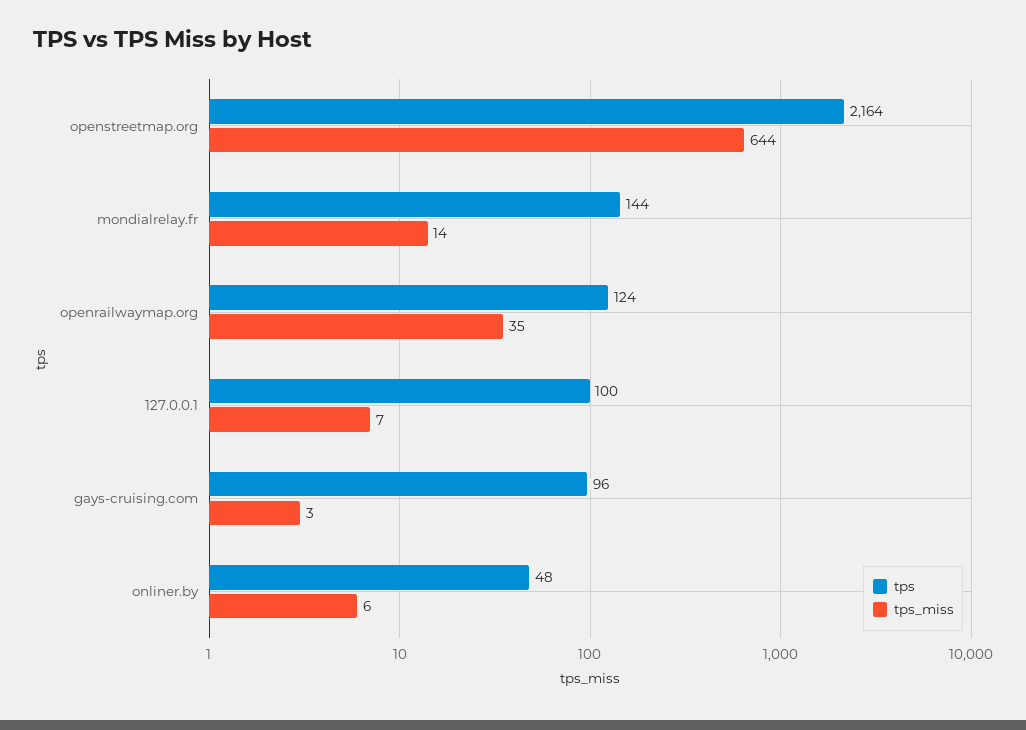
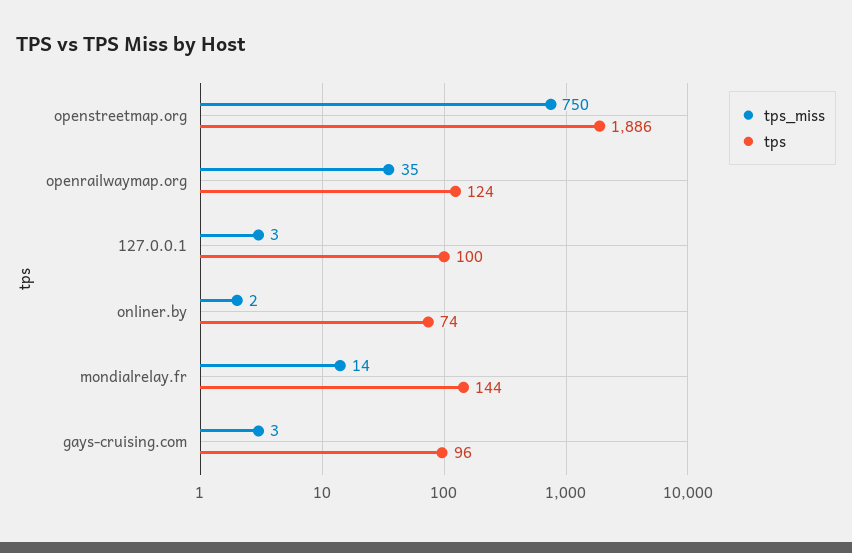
  {
    "tps": {
-     "openstreetmap.org": 2164,
+     "openstreetmap.org": 1886,
      "mondialrelay.fr": 144,
      "openrailwaymap.org": 124,
      "127.0.0.1": 100,
      "gays-cruising.com": 96,
-     "onliner.by": 48
+     "onliner.by": 74
    },
    "tps_miss": {
-     "openstreetmap.org": 644,
+     "openstreetmap.org": 750,
      "mondialrelay.fr": 14,
      "openrailwaymap.org": 35,
-     "127.0.0.1": 7,
+     "127.0.0.1": 3,
      "gays-cruising.com": 3,
-     "onliner.by": 6
+     "onliner.by": 2
    }
  }

